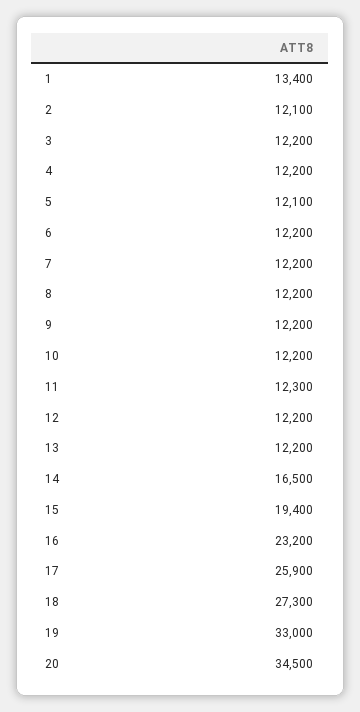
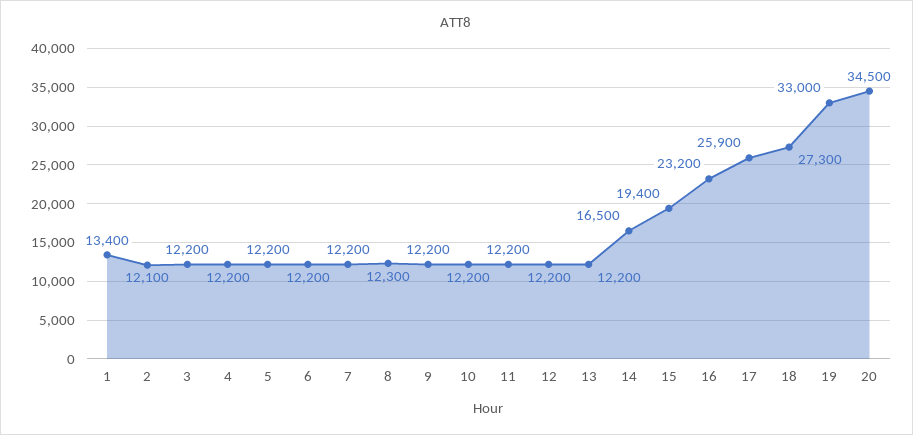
  {
    "1": 13400,
    "2": 12100,
    "3": 12200,
    "4": 12200,
-   "5": 12100,
+   "5": 12200,
    "6": 12200,
    "7": 12200,
-   "8": 12200,
+   "8": 12300,
    "9": 12200,
    "10": 12200,
-   "11": 12300,
+   "11": 12200,
    "12": 12200,
    "13": 12200,
    "14": 16500,
    "15": 19400,
    "16": 23200,
    "17": 25900,
    "18": 27300,
    "19": 33000,
    "20": 34500
  }

